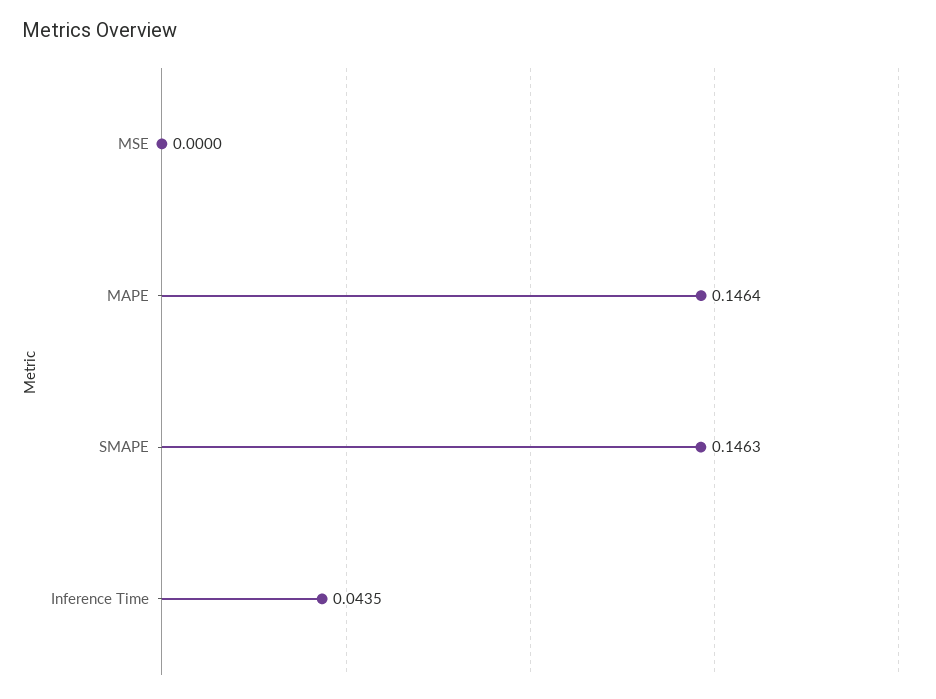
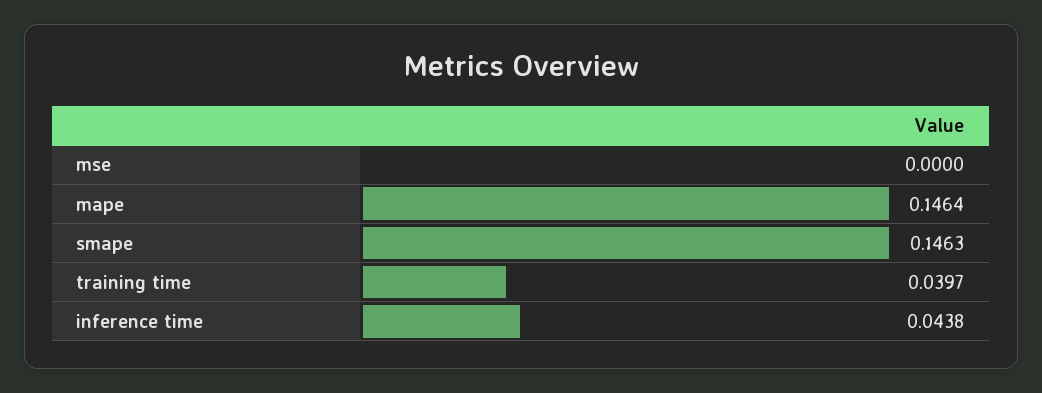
  {
    "MSE": 0,
    "MAPE": 0.1464,
    "SMAPE": 0.1463,
-   "Inference Time": 0.0435
+   "Inference Time": 0.0438,
+   "training time": 0.0397
  }

